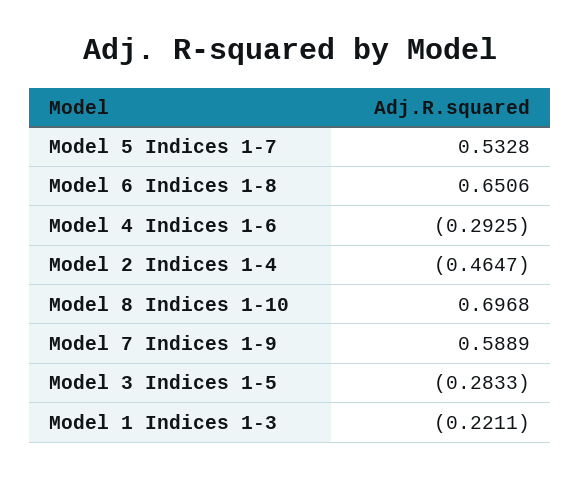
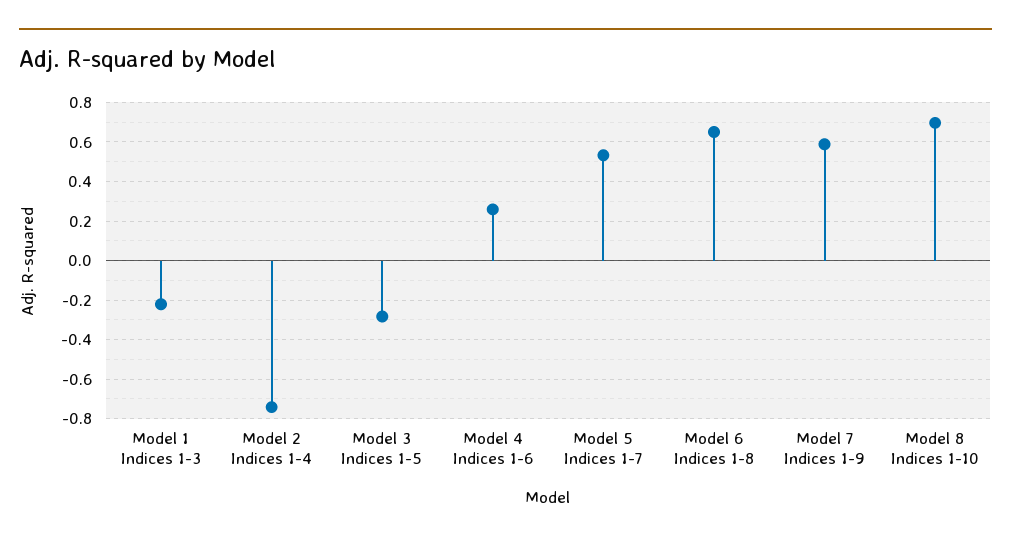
  {
    "Model 5 Indices 1-7": 0.5328,
    "Model 6 Indices 1-8": 0.6506,
-   "Model 4 Indices 1-6": -0.2925,
+   "Model 4 Indices 1-6": 0.25,
-   "Model 2 Indices 1-4": -0.4647,
+   "Model 2 Indices 1-4": -0.75,
    "Model 8 Indices 1-10": 0.6968,
    "Model 7 Indices 1-9": 0.5889,
    "Model 3 Indices 1-5": -0.2833,
    "Model 1 Indices 1-3": -0.2211
  }

